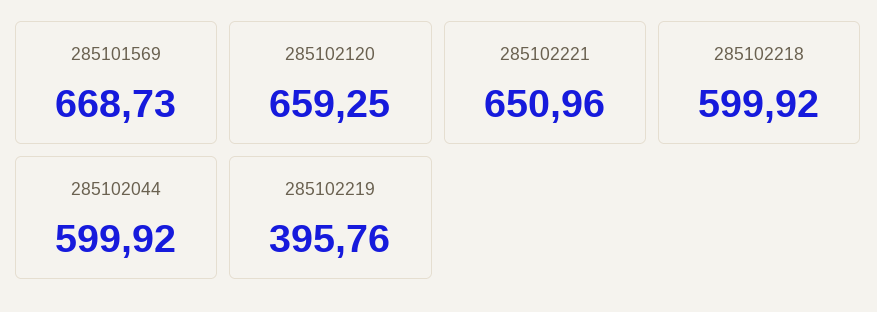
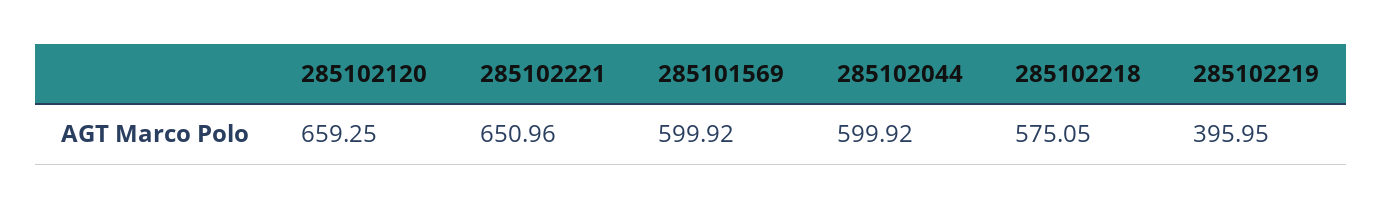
  {
-   "285101569": 668.73,
+   "285101569": 599.92,
    "285102120": 659.25,
    "285102221": 650.96,
-   "285102218": 599.92,
+   "285102218": 575.05,
    "285102044": 599.92,
-   "285102219": 395.76
+   "285102219": 395.95
  }

